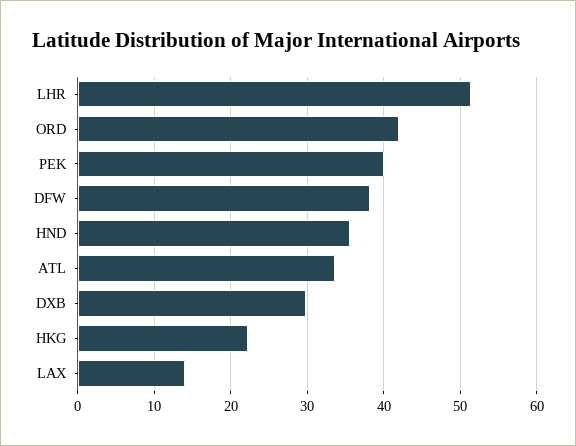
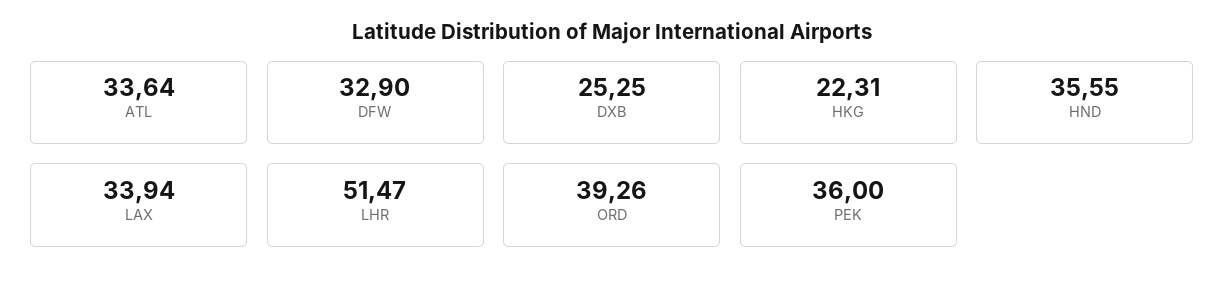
  {
    "LHR": 51.47,
-   "ORD": 42,
+   "ORD": 39.26,
-   "PEK": 40,
+   "PEK": 36,
-   "DFW": 38,
+   "DFW": 32.9,
    "HND": 35.55,
    "ATL": 33.64,
-   "DXB": 30,
+   "DXB": 25.25,
    "HKG": 22.31,
-   "LAX": 14
+   "LAX": 33.94
  }

